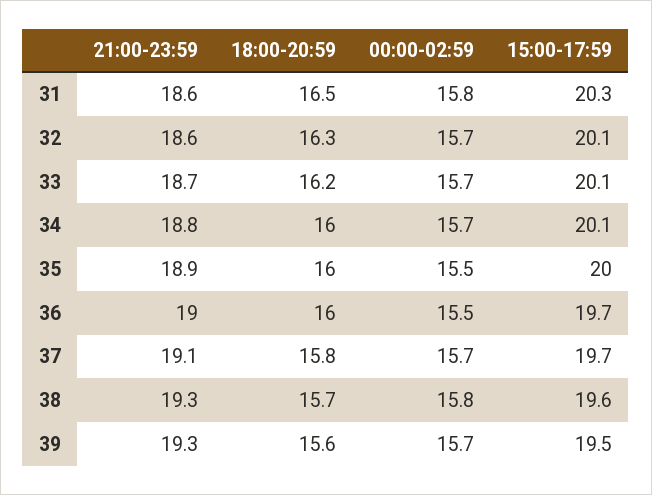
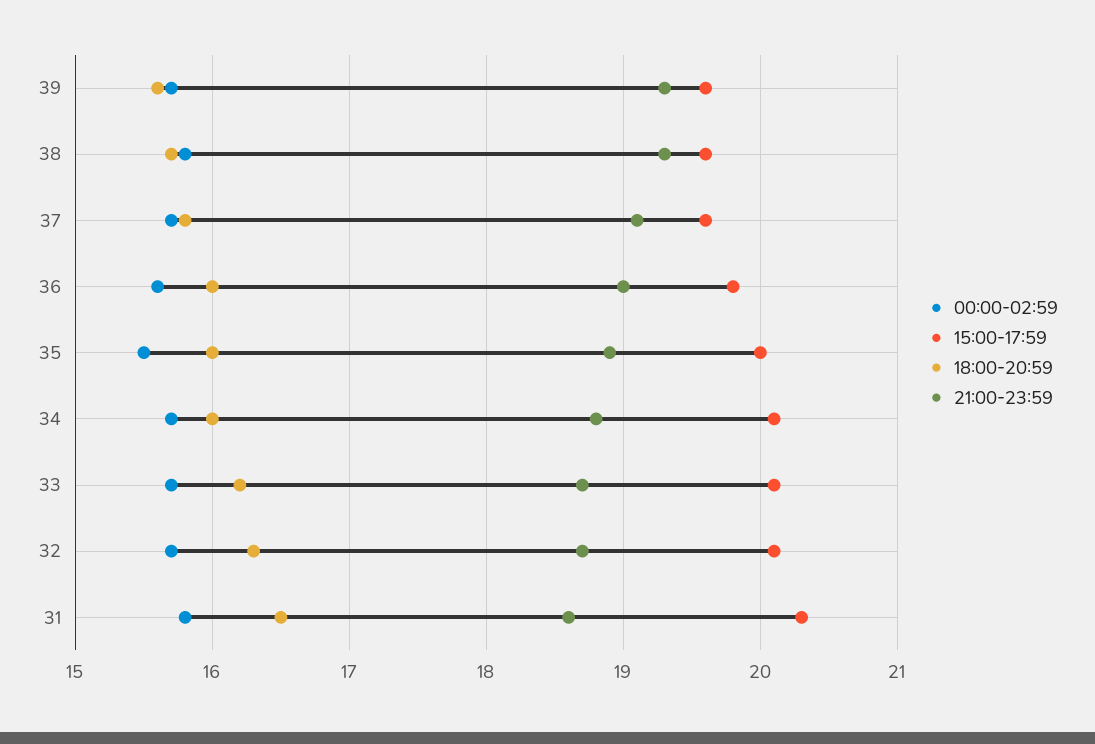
  {
    "21:00-23:59": {
      "31": 18.6,
-     "32": 18.6,
+     "32": 18.7,
      "33": 18.7,
      "34": 18.8,
      "35": 18.9,
      "36": 19,
      "37": 19.1,
      "38": 19.3,
      "39": 19.3
    },
    "18:00-20:59": {
      "31": 16.5,
      "32": 16.3,
      "33": 16.2,
      "34": 16,
      "35": 16,
      "36": 16,
      "37": 15.8,
      "38": 15.7,
      "39": 15.6
    },
    "00:00-02:59": {
      "31": 15.8,
      "32": 15.7,
      "33": 15.7,
      "34": 15.7,
      "35": 15.5,
-     "36": 15.5,
+     "36": 15.6,
      "37": 15.7,
      "38": 15.8,
      "39": 15.7
    },
    "15:00-17:59": {
      "31": 20.3,
      "32": 20.1,
      "33": 20.1,
      "34": 20.1,
      "35": 20,
-     "36": 19.7,
+     "36": 19.8,
-     "37": 19.7,
+     "37": 19.6,
      "38": 19.6,
-     "39": 19.5
+     "39": 19.6
    }
  }

